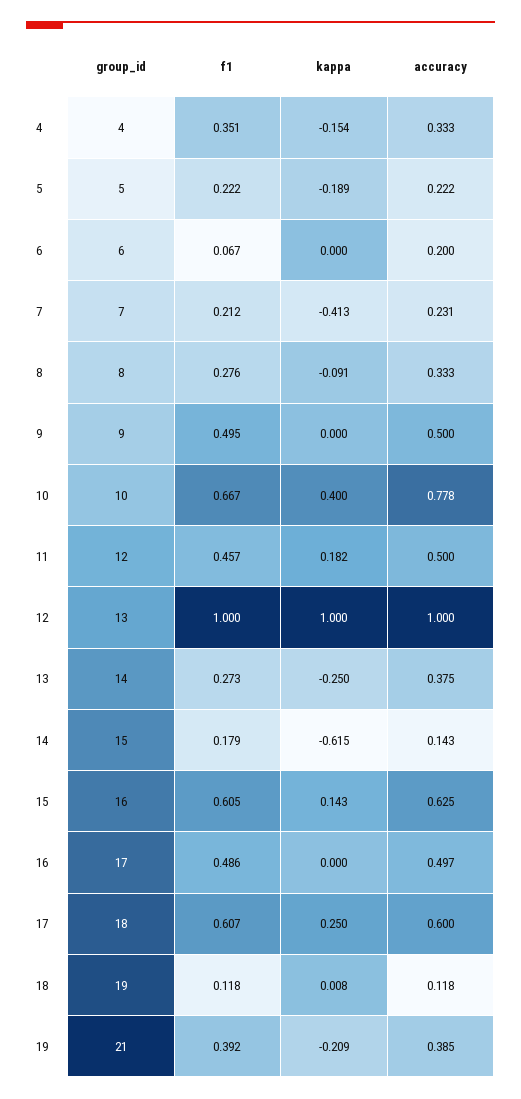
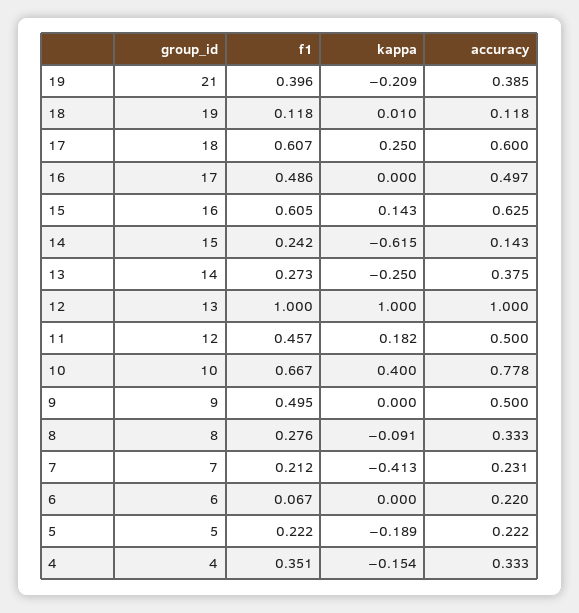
  {
    "group_id": {
      "4": 4,
      "5": 5,
      "6": 6,
      "7": 7,
      "8": 8,
      "9": 9,
      "10": 10,
      "11": 12,
      "12": 13,
      "13": 14,
      "14": 15,
      "15": 16,
      "16": 17,
      "17": 18,
      "18": 19,
      "19": 21
    },
    "f1": {
      "4": 0.351,
      "5": 0.222,
      "6": 0.067,
      "7": 0.212,
      "8": 0.276,
      "9": 0.495,
      "10": 0.667,
      "11": 0.457,
      "12": 1,
      "13": 0.273,
-     "14": 0.179,
+     "14": 0.242,
      "15": 0.605,
      "16": 0.486,
      "17": 0.607,
      "18": 0.118,
-     "19": 0.392
+     "19": 0.396
    },
    "kappa": {
      "4": -0.154,
      "5": -0.189,
      "6": 0,
      "7": -0.413,
      "8": -0.091,
      "9": 0,
      "10": 0.4,
      "11": 0.182,
      "12": 1,
      "13": -0.25,
      "14": -0.615,
      "15": 0.143,
      "16": 0,
      "17": 0.25,
-     "18": 0.008,
+     "18": 0.01,
      "19": -0.209
    },
    "accuracy": {
      "4": 0.333,
      "5": 0.222,
-     "6": 0.2,
+     "6": 0.22,
      "7": 0.231,
      "8": 0.333,
      "9": 0.5,
      "10": 0.778,
      "11": 0.5,
      "12": 1,
      "13": 0.375,
      "14": 0.143,
      "15": 0.625,
      "16": 0.497,
      "17": 0.6,
      "18": 0.118,
      "19": 0.385
    }
  }

